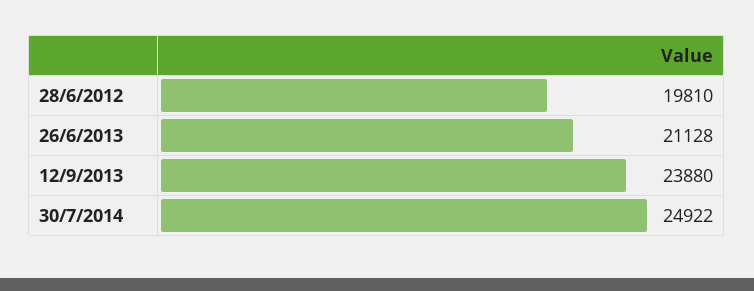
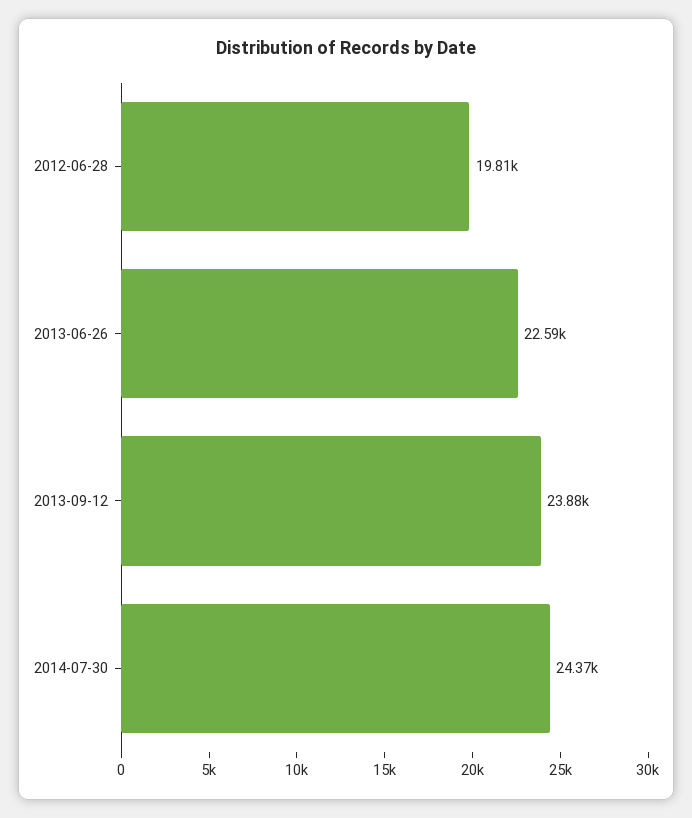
  {
    "28/6/2012": 19810,
-   "26/6/2013": 21128,
+   "26/6/2013": 22590,
    "12/9/2013": 23880,
-   "30/7/2014": 24922
+   "30/7/2014": 24370
  }

